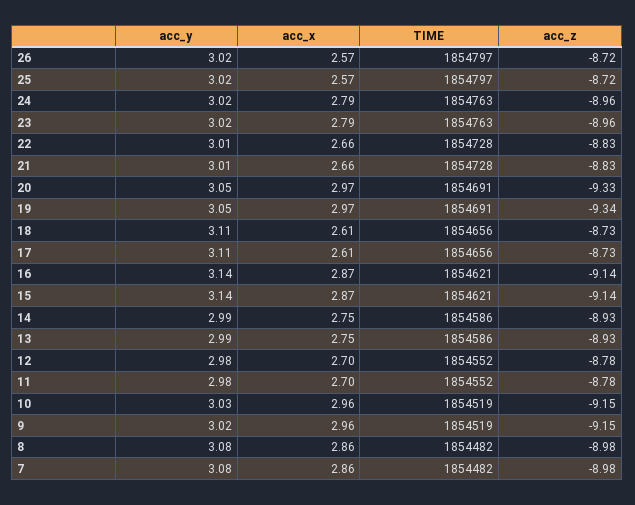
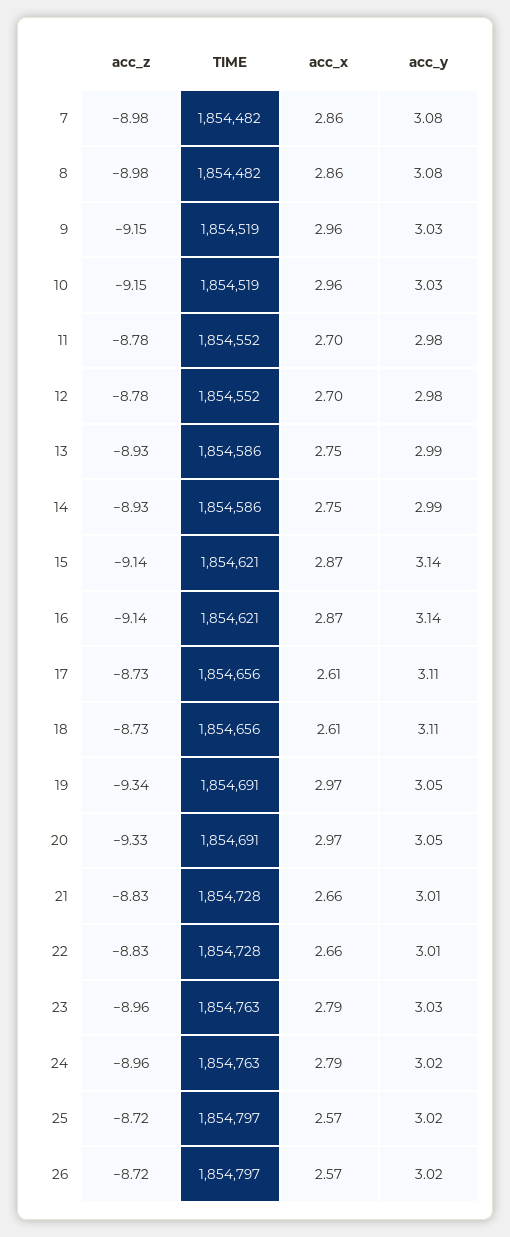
  {
    "acc_y": {
      "26": 3.02,
      "25": 3.02,
      "24": 3.02,
-     "23": 3.02,
+     "23": 3.03,
      "22": 3.01,
      "21": 3.01,
      "20": 3.05,
      "19": 3.05,
      "18": 3.11,
      "17": 3.11,
      "16": 3.14,
      "15": 3.14,
      "14": 2.99,
      "13": 2.99,
      "12": 2.98,
      "11": 2.98,
      "10": 3.03,
-     "9": 3.02,
+     "9": 3.03,
      "8": 3.08,
      "7": 3.08
    },
    "acc_x": {
      "26": 2.57,
      "25": 2.57,
      "24": 2.79,
      "23": 2.79,
      "22": 2.66,
      "21": 2.66,
      "20": 2.97,
      "19": 2.97,
      "18": 2.61,
      "17": 2.61,
      "16": 2.87,
      "15": 2.87,
      "14": 2.75,
      "13": 2.75,
      "12": 2.7,
      "11": 2.7,
      "10": 2.96,
      "9": 2.96,
      "8": 2.86,
      "7": 2.86
    },
    "TIME": {
      "26": 1854797,
      "25": 1854797,
      "24": 1854763,
      "23": 1854763,
      "22": 1854728,
      "21": 1854728,
      "20": 1854691,
      "19": 1854691,
      "18": 1854656,
      "17": 1854656,
      "16": 1854621,
      "15": 1854621,
      "14": 1854586,
      "13": 1854586,
      "12": 1854552,
      "11": 1854552,
      "10": 1854519,
      "9": 1854519,
      "8": 1854482,
      "7": 1854482
    },
    "acc_z": {
      "26": -8.72,
      "25": -8.72,
      "24": -8.96,
      "23": -8.96,
      "22": -8.83,
      "21": -8.83,
      "20": -9.33,
      "19": -9.34,
      "18": -8.73,
      "17": -8.73,
      "16": -9.14,
      "15": -9.14,
      "14": -8.93,
      "13": -8.93,
      "12": -8.78,
      "11": -8.78,
      "10": -9.15,
      "9": -9.15,
      "8": -8.98,
      "7": -8.98
    }
  }

